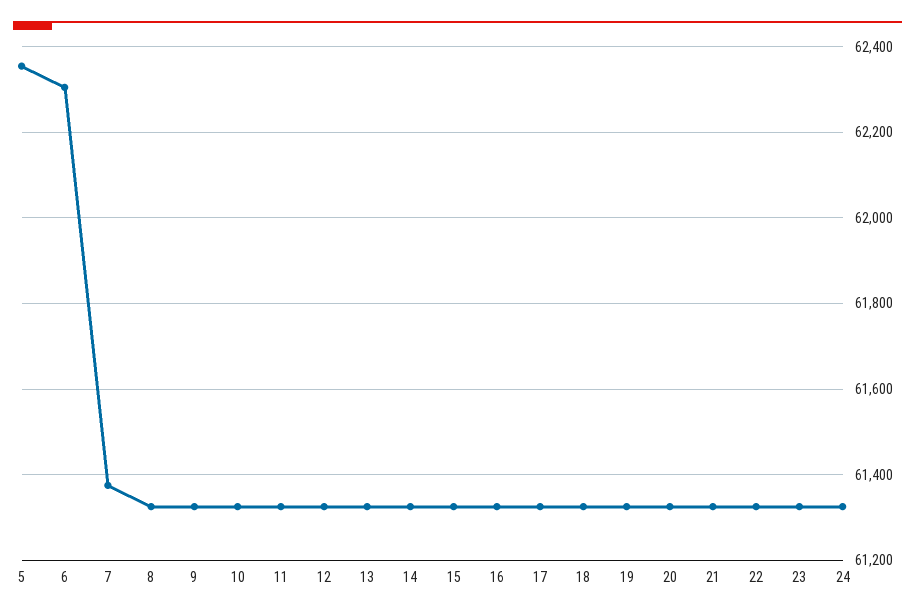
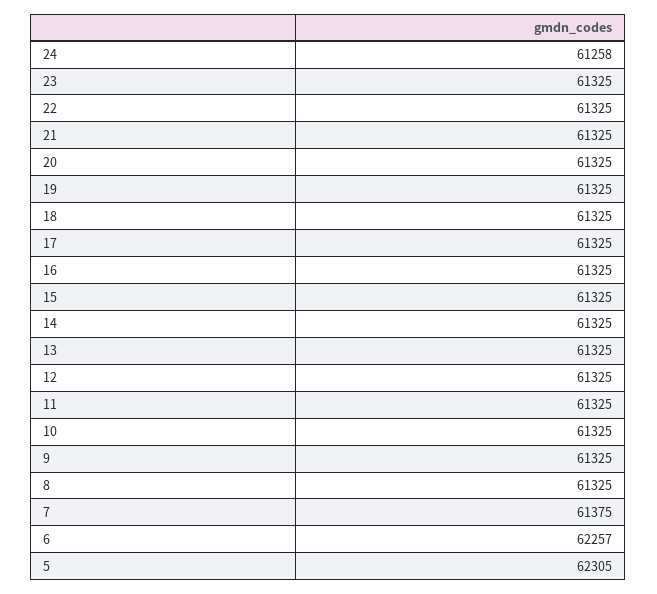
  {
-   "5": 62360,
+   "5": 62305,
-   "6": 62300,
+   "6": 62257,
    "7": 61375,
    "8": 61325,
    "9": 61325,
    "10": 61325,
    "11": 61325,
    "12": 61325,
    "13": 61325,
    "14": 61325,
    "15": 61325,
    "16": 61325,
    "17": 61325,
    "18": 61325,
    "19": 61325,
    "20": 61325,
    "21": 61325,
    "22": 61325,
    "23": 61325,
-   "24": 61320
+   "24": 61258
  }

